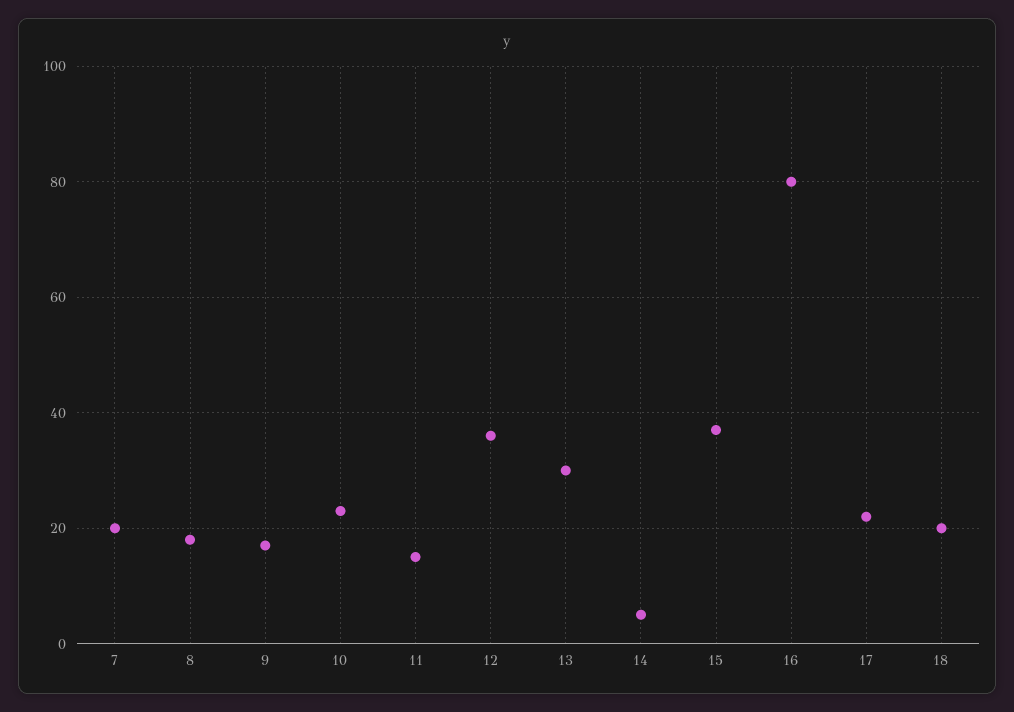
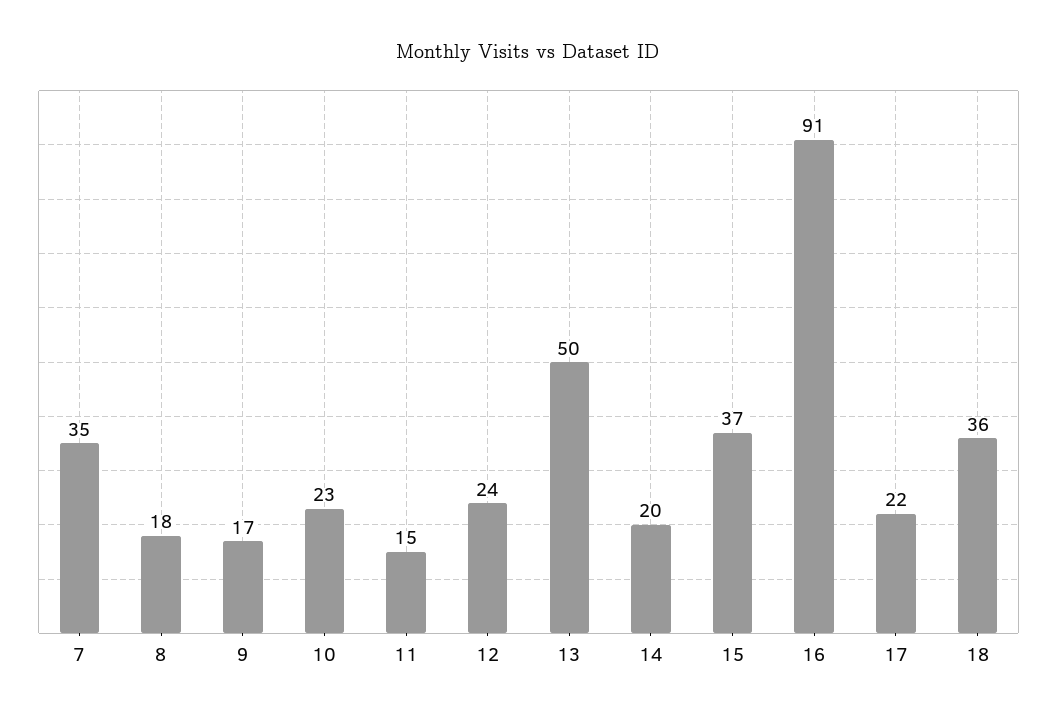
  {
-   "7": 20,
+   "7": 35,
    "8": 18,
    "9": 17,
    "10": 23,
    "11": 15,
-   "12": 35,
+   "12": 24,
-   "13": 30,
+   "13": 50,
-   "14": 5,
+   "14": 20,
    "15": 37,
-   "16": 80,
+   "16": 91,
    "17": 22,
-   "18": 20
+   "18": 36
  }

